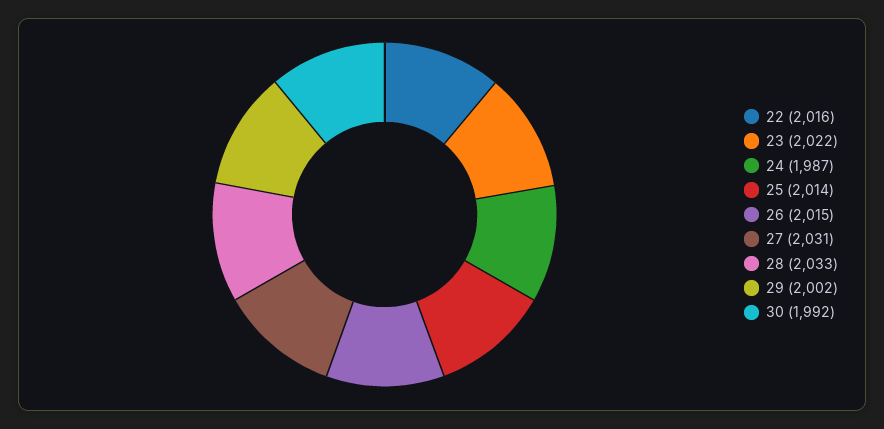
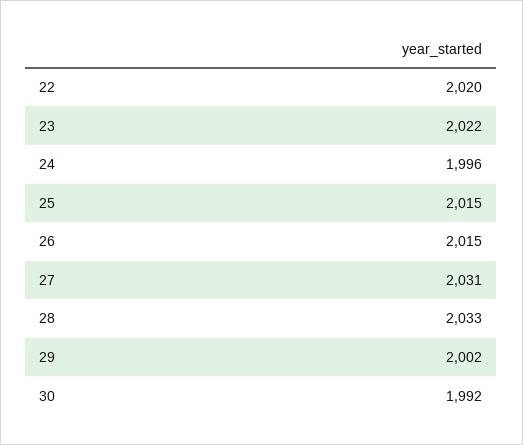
  {
-   "22": 2016,
+   "22": 2020,
    "23": 2022,
-   "24": 1987,
+   "24": 1996,
-   "25": 2014,
+   "25": 2015,
    "26": 2015,
    "27": 2031,
    "28": 2033,
    "29": 2002,
    "30": 1992
  }

